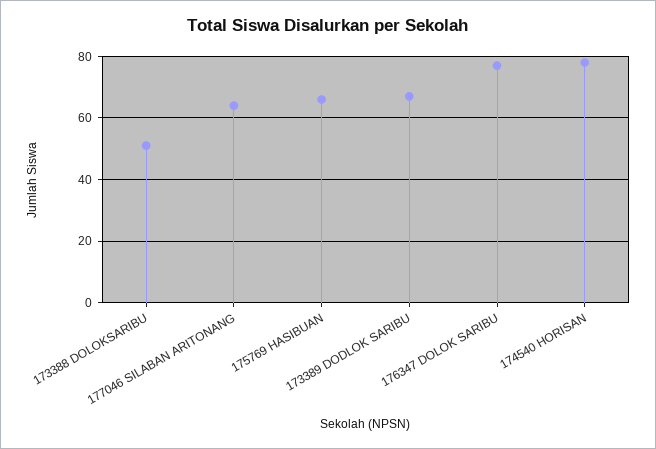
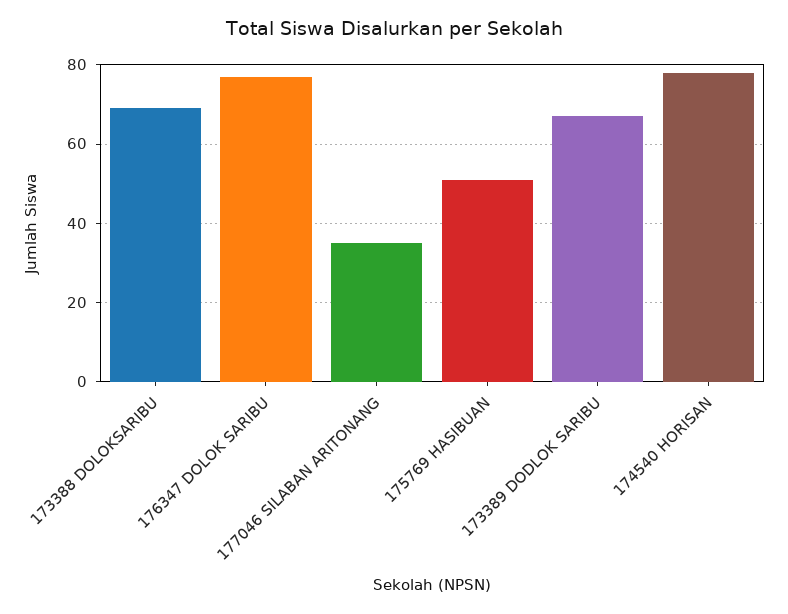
  {
-   "173388 DOLOKSARIBU": 50,
+   "173388 DOLOKSARIBU": 70,
-   "177046 SILABAN ARITONANG": 65,
+   "177046 SILABAN ARITONANG": 35,
-   "175769 HASIBUAN": 65,
+   "175769 HASIBUAN": 50,
    "173389 DODLOK SARIBU": 65,
    "176347 DOLOK SARIBU": 75,
    "174540 HORISAN": 80
  }

